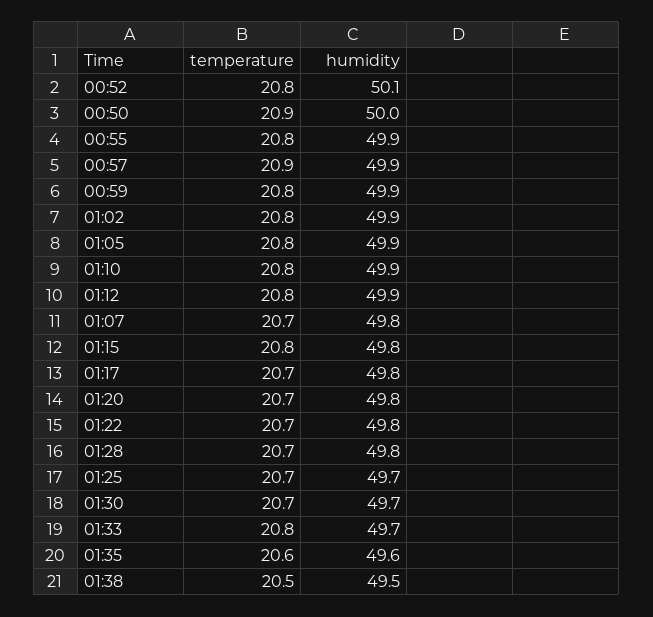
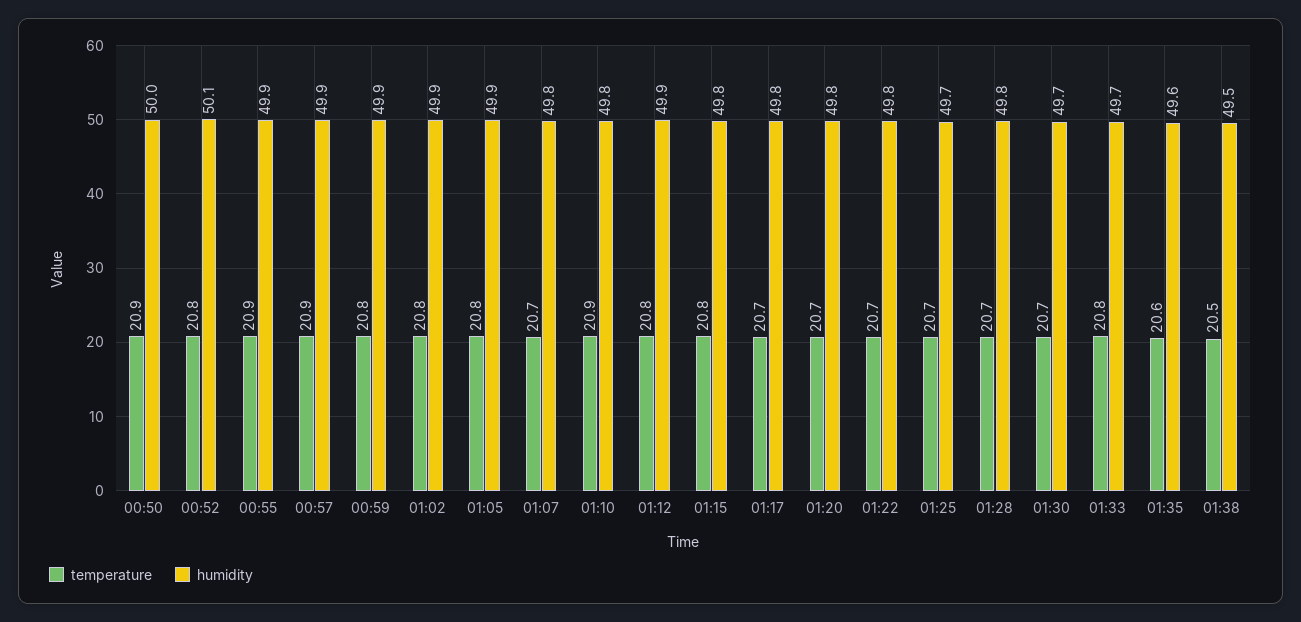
  {
    "temperature": {
      "00:52": 20.8,
      "00:50": 20.9,
-     "00:55": 20.8,
+     "00:55": 20.9,
      "00:57": 20.9,
      "00:59": 20.8,
      "01:02": 20.8,
      "01:05": 20.8,
-     "01:10": 20.8,
+     "01:10": 20.9,
      "01:12": 20.8,
      "01:07": 20.7,
      "01:15": 20.8,
      "01:17": 20.7,
      "01:20": 20.7,
      "01:22": 20.7,
      "01:28": 20.7,
      "01:25": 20.7,
      "01:30": 20.7,
      "01:33": 20.8,
      "01:35": 20.6,
      "01:38": 20.5
    },
    "humidity": {
      "00:52": 50.1,
      "00:50": 50,
      "00:55": 49.9,
      "00:57": 49.9,
      "00:59": 49.9,
      "01:02": 49.9,
      "01:05": 49.9,
-     "01:10": 49.9,
+     "01:10": 49.8,
      "01:12": 49.9,
      "01:07": 49.8,
      "01:15": 49.8,
      "01:17": 49.8,
      "01:20": 49.8,
      "01:22": 49.8,
      "01:28": 49.8,
      "01:25": 49.7,
      "01:30": 49.7,
      "01:33": 49.7,
      "01:35": 49.6,
      "01:38": 49.5
    }
  }

